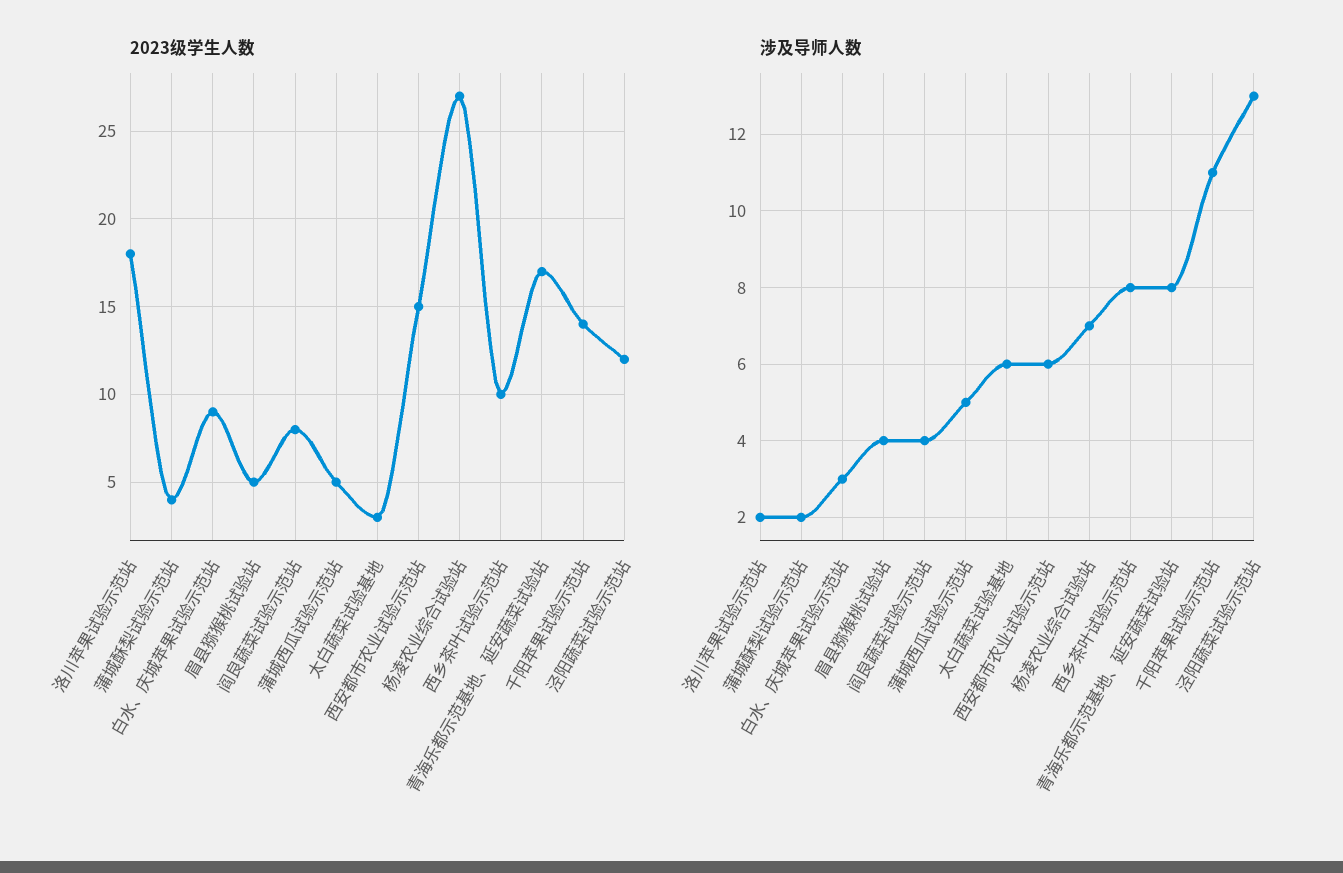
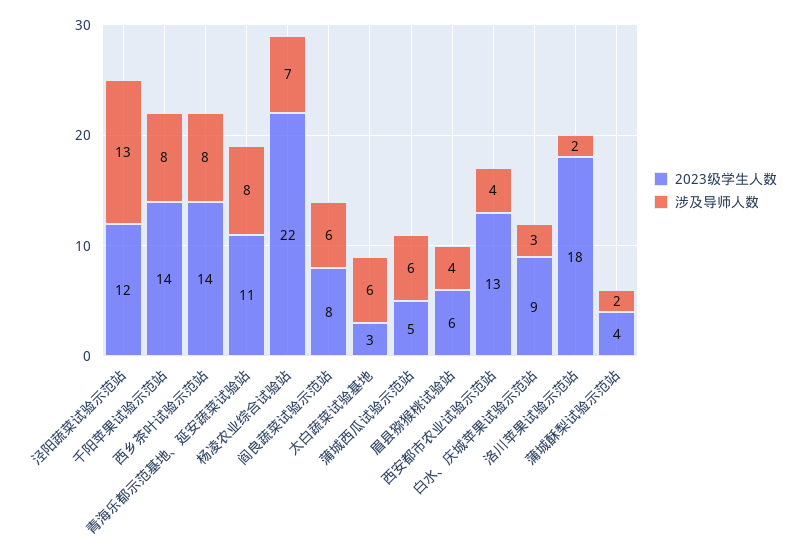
  {
    "2023级学生人数": {
      "洛川苹果试验示范站": 18,
      "蒲城酥梨试验示范站": 4,
      "白水、庆城苹果试验示范站": 9,
-     "眉县猕猴桃试验站": 5,
+     "眉县猕猴桃试验站": 6,
      "阎良蔬菜试验示范站": 8,
      "蒲城西瓜试验示范站": 5,
      "太白蔬菜试验基地": 3,
-     "西安都市农业试验示范站": 15,
+     "西安都市农业试验示范站": 13,
-     "杨凌农业综合试验站": 27,
+     "杨凌农业综合试验站": 22,
-     "西乡茶叶试验示范站": 10,
+     "西乡茶叶试验示范站": 14,
-     "青海乐都示范基地、延安蔬菜试验站": 17,
+     "青海乐都示范基地、延安蔬菜试验站": 11,
      "千阳苹果试验示范站": 14,
      "泾阳蔬菜试验示范站": 12
    },
    "涉及导师人数": {
      "洛川苹果试验示范站": 2,
      "蒲城酥梨试验示范站": 2,
      "白水、庆城苹果试验示范站": 3,
      "眉县猕猴桃试验站": 4,
-     "阎良蔬菜试验示范站": 4,
+     "阎良蔬菜试验示范站": 6,
-     "蒲城西瓜试验示范站": 5,
+     "蒲城西瓜试验示范站": 6,
      "太白蔬菜试验基地": 6,
-     "西安都市农业试验示范站": 6,
+     "西安都市农业试验示范站": 4,
      "杨凌农业综合试验站": 7,
      "西乡茶叶试验示范站": 8,
      "青海乐都示范基地、延安蔬菜试验站": 8,
-     "千阳苹果试验示范站": 11,
+     "千阳苹果试验示范站": 8,
      "泾阳蔬菜试验示范站": 13
    }
  }

